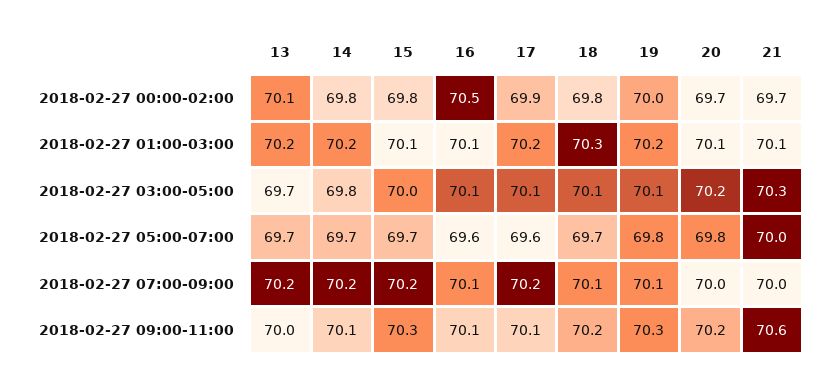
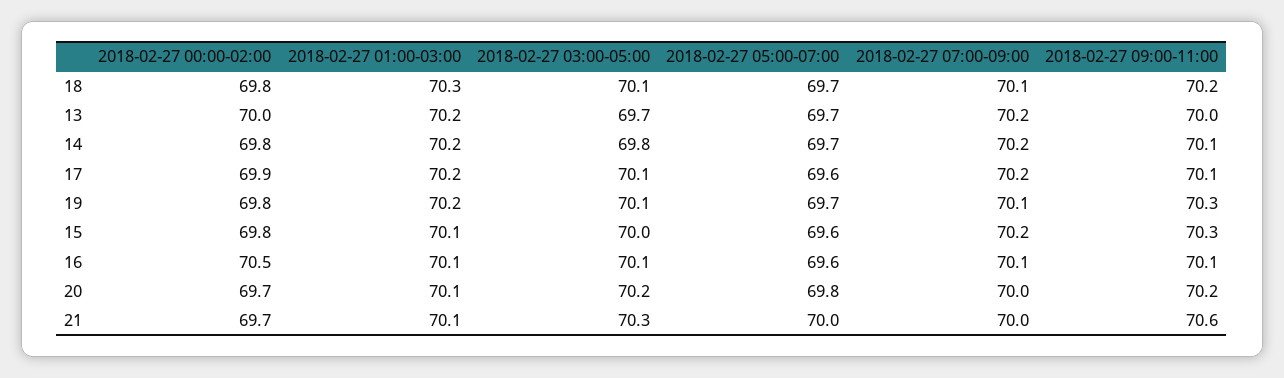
  {
    "13": {
-     "2018-02-27 00:00-02:00": 70.1,
+     "2018-02-27 00:00-02:00": 70,
      "2018-02-27 01:00-03:00": 70.2,
      "2018-02-27 03:00-05:00": 69.7,
      "2018-02-27 05:00-07:00": 69.7,
      "2018-02-27 07:00-09:00": 70.2,
      "2018-02-27 09:00-11:00": 70
    },
    "14": {
      "2018-02-27 00:00-02:00": 69.8,
      "2018-02-27 01:00-03:00": 70.2,
      "2018-02-27 03:00-05:00": 69.8,
      "2018-02-27 05:00-07:00": 69.7,
      "2018-02-27 07:00-09:00": 70.2,
      "2018-02-27 09:00-11:00": 70.1
    },
    "15": {
      "2018-02-27 00:00-02:00": 69.8,
      "2018-02-27 01:00-03:00": 70.1,
      "2018-02-27 03:00-05:00": 70,
-     "2018-02-27 05:00-07:00": 69.7,
+     "2018-02-27 05:00-07:00": 69.6,
      "2018-02-27 07:00-09:00": 70.2,
      "2018-02-27 09:00-11:00": 70.3
    },
    "16": {
      "2018-02-27 00:00-02:00": 70.5,
      "2018-02-27 01:00-03:00": 70.1,
      "2018-02-27 03:00-05:00": 70.1,
      "2018-02-27 05:00-07:00": 69.6,
      "2018-02-27 07:00-09:00": 70.1,
      "2018-02-27 09:00-11:00": 70.1
    },
    "17": {
      "2018-02-27 00:00-02:00": 69.9,
      "2018-02-27 01:00-03:00": 70.2,
      "2018-02-27 03:00-05:00": 70.1,
      "2018-02-27 05:00-07:00": 69.6,
      "2018-02-27 07:00-09:00": 70.2,
      "2018-02-27 09:00-11:00": 70.1
    },
    "18": {
      "2018-02-27 00:00-02:00": 69.8,
      "2018-02-27 01:00-03:00": 70.3,
      "2018-02-27 03:00-05:00": 70.1,
      "2018-02-27 05:00-07:00": 69.7,
      "2018-02-27 07:00-09:00": 70.1,
      "2018-02-27 09:00-11:00": 70.2
    },
    "19": {
-     "2018-02-27 00:00-02:00": 70,
+     "2018-02-27 00:00-02:00": 69.8,
      "2018-02-27 01:00-03:00": 70.2,
      "2018-02-27 03:00-05:00": 70.1,
-     "2018-02-27 05:00-07:00": 69.8,
+     "2018-02-27 05:00-07:00": 69.7,
      "2018-02-27 07:00-09:00": 70.1,
      "2018-02-27 09:00-11:00": 70.3
    },
    "20": {
      "2018-02-27 00:00-02:00": 69.7,
      "2018-02-27 01:00-03:00": 70.1,
      "2018-02-27 03:00-05:00": 70.2,
      "2018-02-27 05:00-07:00": 69.8,
      "2018-02-27 07:00-09:00": 70,
      "2018-02-27 09:00-11:00": 70.2
    },
    "21": {
      "2018-02-27 00:00-02:00": 69.7,
      "2018-02-27 01:00-03:00": 70.1,
      "2018-02-27 03:00-05:00": 70.3,
      "2018-02-27 05:00-07:00": 70,
      "2018-02-27 07:00-09:00": 70,
      "2018-02-27 09:00-11:00": 70.6
    }
  }

